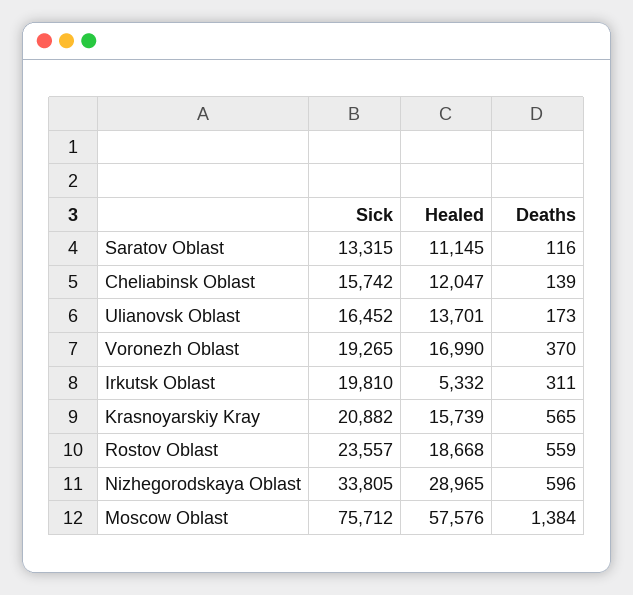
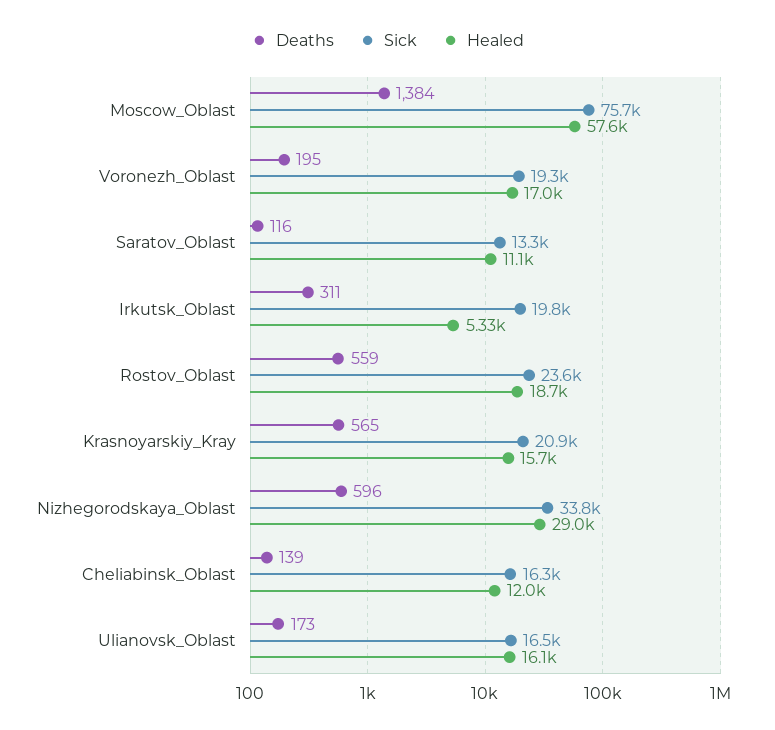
  {
    "Sick": {
      "Saratov Oblast": 13315,
-     "Cheliabinsk Oblast": 15742,
+     "Cheliabinsk Oblast": 16300,
      "Ulianovsk Oblast": 16452,
      "Voronezh Oblast": 19265,
      "Irkutsk Oblast": 19810,
      "Krasnoyarskiy Kray": 20882,
      "Rostov Oblast": 23557,
      "Nizhegorodskaya Oblast": 33805,
      "Moscow Oblast": 75712
    },
    "Healed": {
      "Saratov Oblast": 11145,
      "Cheliabinsk Oblast": 12047,
-     "Ulianovsk Oblast": 13701,
+     "Ulianovsk Oblast": 16100,
      "Voronezh Oblast": 16990,
      "Irkutsk Oblast": 5332,
      "Krasnoyarskiy Kray": 15739,
      "Rostov Oblast": 18668,
      "Nizhegorodskaya Oblast": 28965,
      "Moscow Oblast": 57576
    },
    "Deaths": {
      "Saratov Oblast": 116,
      "Cheliabinsk Oblast": 139,
      "Ulianovsk Oblast": 173,
-     "Voronezh Oblast": 370,
+     "Voronezh Oblast": 195,
      "Irkutsk Oblast": 311,
      "Krasnoyarskiy Kray": 565,
      "Rostov Oblast": 559,
      "Nizhegorodskaya Oblast": 596,
      "Moscow Oblast": 1384
    }
  }

